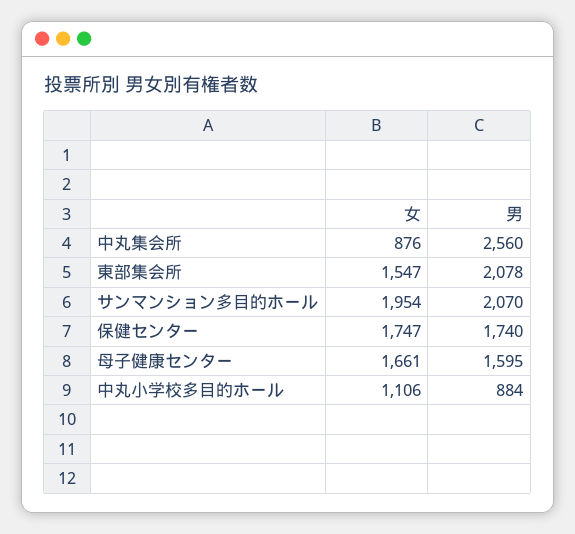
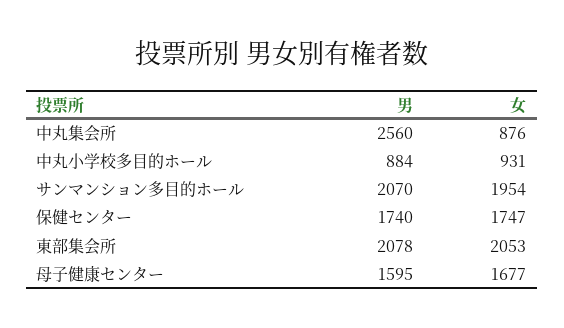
  {
    "女": {
      "中丸集会所": 876,
-     "東部集会所": 1547,
+     "東部集会所": 2053,
      "サンマンション多目的ホール": 1954,
      "保健センター": 1747,
-     "母子健康センター": 1661,
+     "母子健康センター": 1677,
-     "中丸小学校多目的ホール": 1106
+     "中丸小学校多目的ホール": 931
    },
    "男": {
      "中丸集会所": 2560,
      "東部集会所": 2078,
      "サンマンション多目的ホール": 2070,
      "保健センター": 1740,
      "母子健康センター": 1595,
      "中丸小学校多目的ホール": 884
    }
  }

